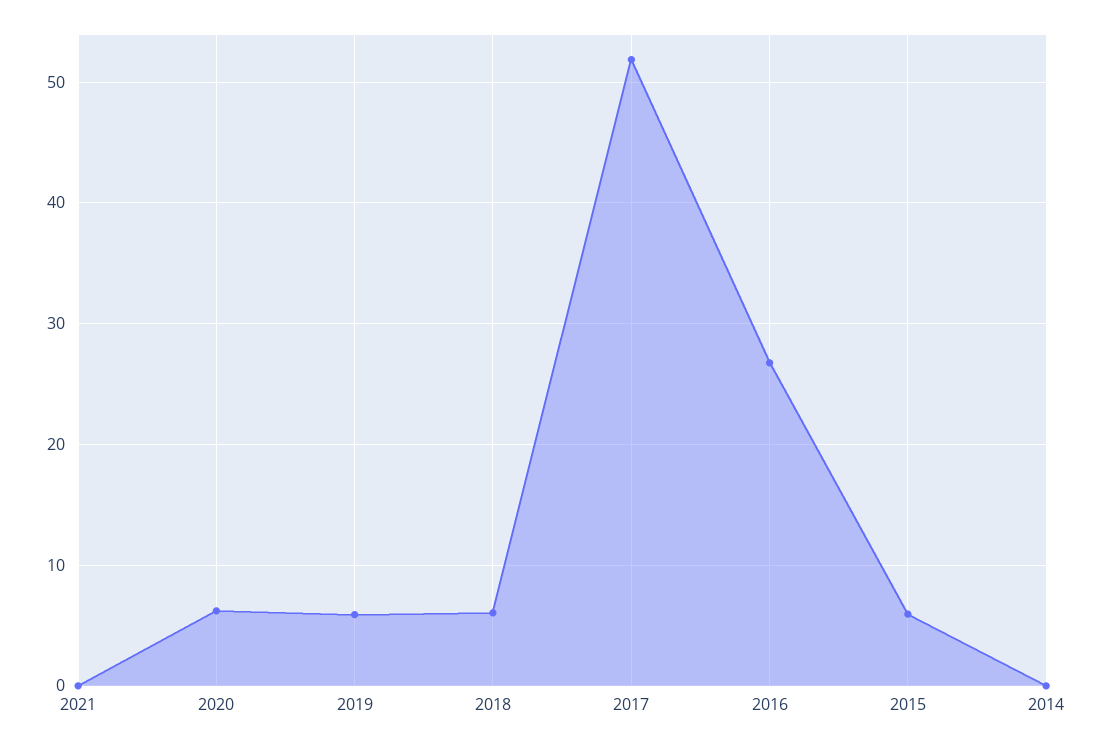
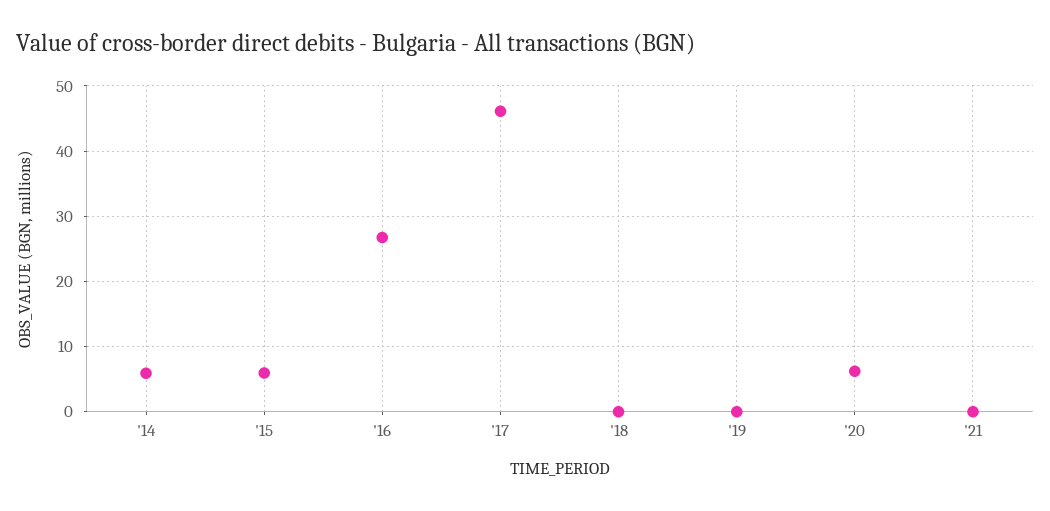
  {
    "2021": 0,
    "2020": 6,
-   "2019": 6,
+   "2019": 0,
-   "2018": 6,
+   "2018": 0,
-   "2017": 52,
+   "2017": 46,
    "2016": 27,
    "2015": 6,
-   "2014": 0
+   "2014": 6
  }

